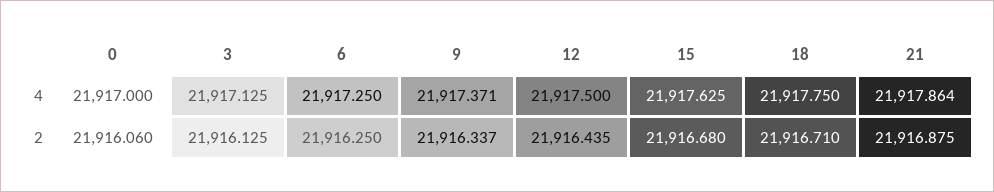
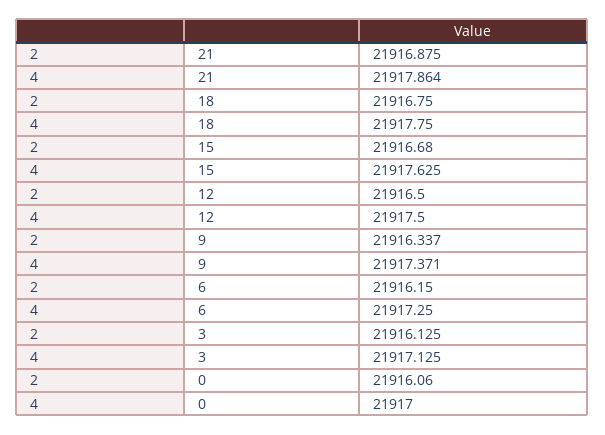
  {
    "0": {
      "4": 21917,
      "2": 21916.06
    },
    "3": {
      "4": 21917.125,
      "2": 21916.125
    },
    "6": {
      "4": 21917.25,
-     "2": 21916.25
+     "2": 21916.15
    },
    "9": {
      "4": 21917.371,
      "2": 21916.337
    },
    "12": {
      "4": 21917.5,
-     "2": 21916.435
+     "2": 21916.5
    },
    "15": {
      "4": 21917.625,
      "2": 21916.68
    },
    "18": {
      "4": 21917.75,
-     "2": 21916.71
+     "2": 21916.75
    },
    "21": {
      "4": 21917.864,
      "2": 21916.875
    }
  }

